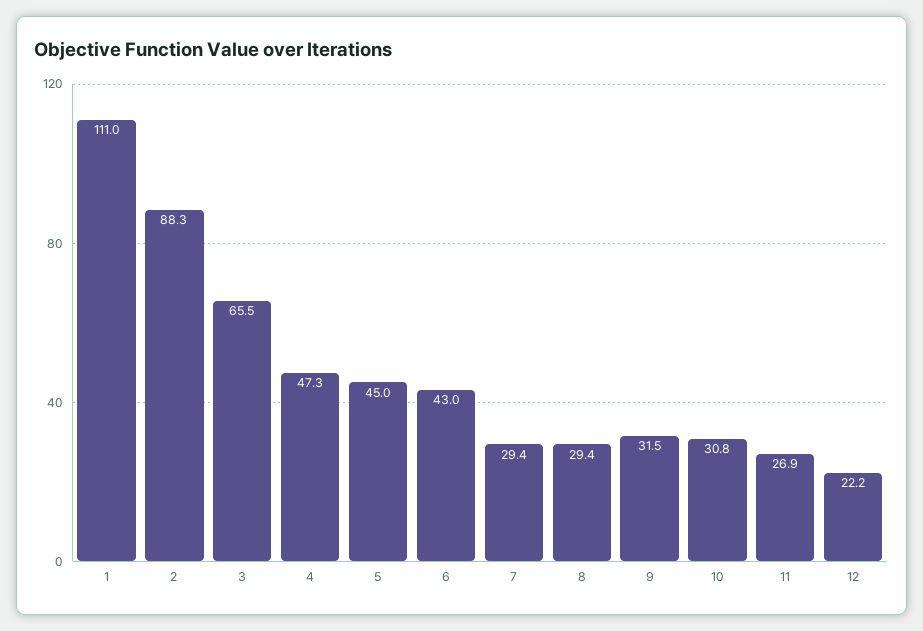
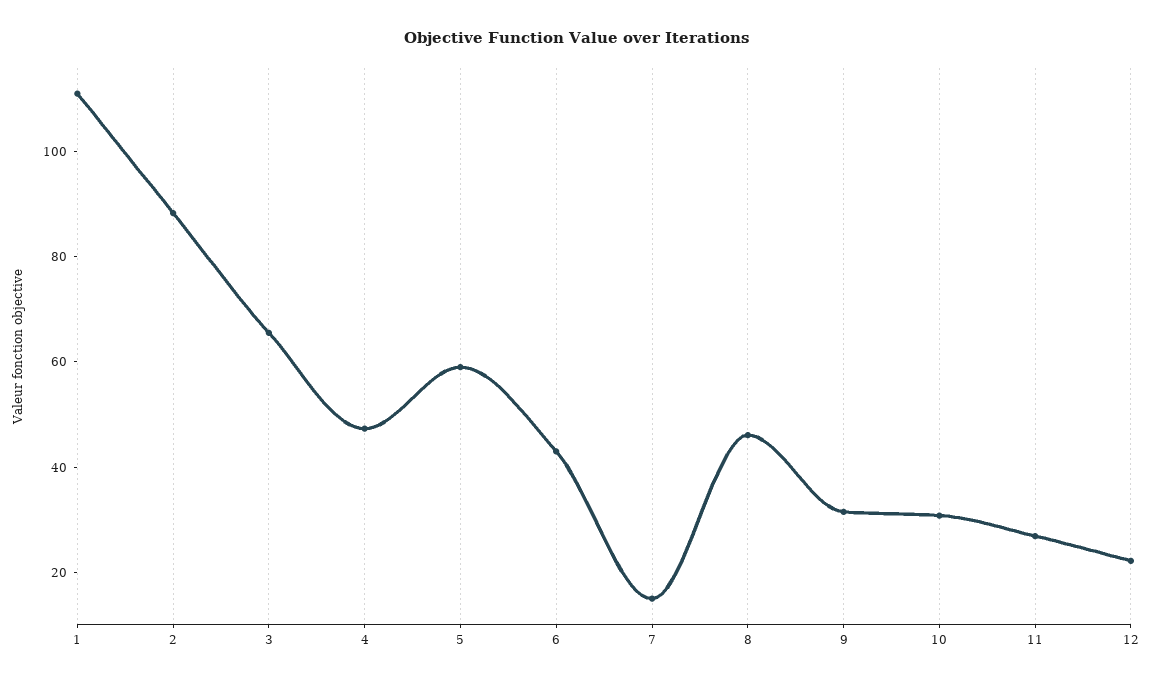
  {
    "1": 111,
    "2": 88.3,
    "3": 65.5,
    "4": 47.3,
-   "5": 45,
+   "5": 60,
    "6": 43,
-   "7": 29.4,
+   "7": 15,
-   "8": 29.4,
+   "8": 45,
    "9": 31.5,
    "10": 30.8,
    "11": 26.9,
    "12": 22.2
  }

